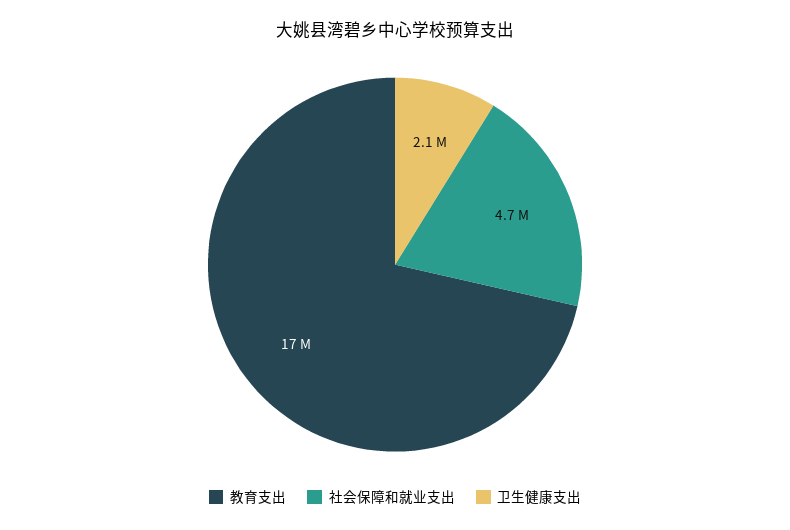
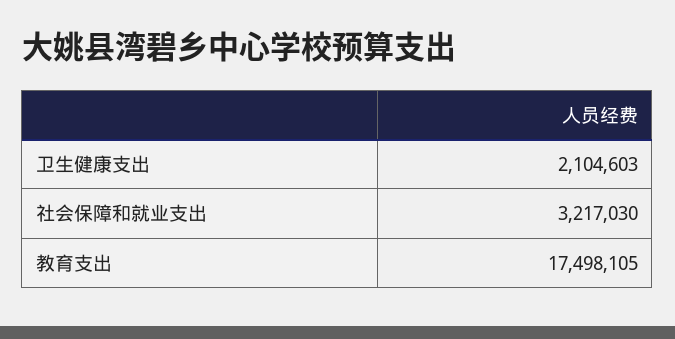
  {
    "教育支出": 17498105,
-   "社会保障和就业支出": 4700000,
+   "社会保障和就业支出": 3217030,
    "卫生健康支出": 2104603
  }

